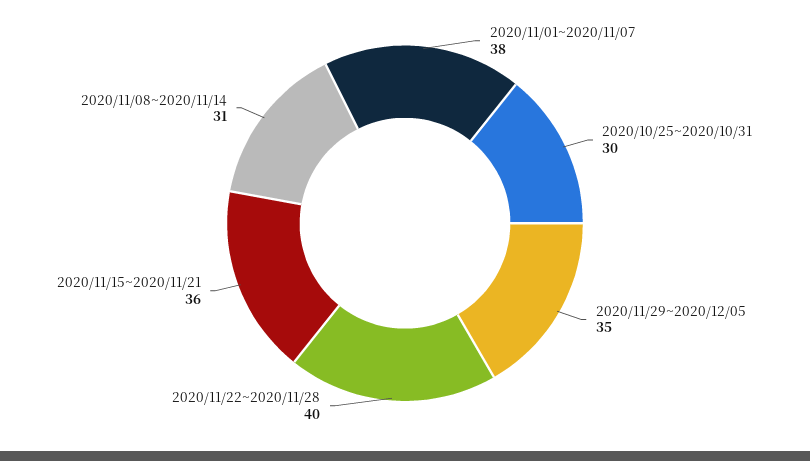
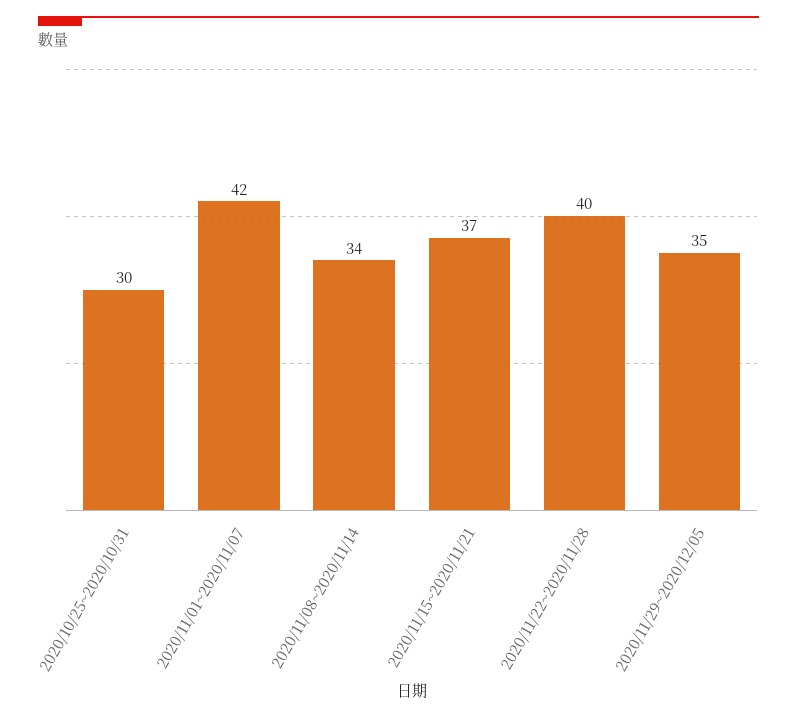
  {
-   "2020/11/01~2020/11/07": 38,
+   "2020/11/01~2020/11/07": 42,
    "2020/10/25~2020/10/31": 30,
    "2020/11/29~2020/12/05": 35,
    "2020/11/22~2020/11/28": 40,
-   "2020/11/15~2020/11/21": 36,
+   "2020/11/15~2020/11/21": 37,
-   "2020/11/08~2020/11/14": 31
+   "2020/11/08~2020/11/14": 34
  }

